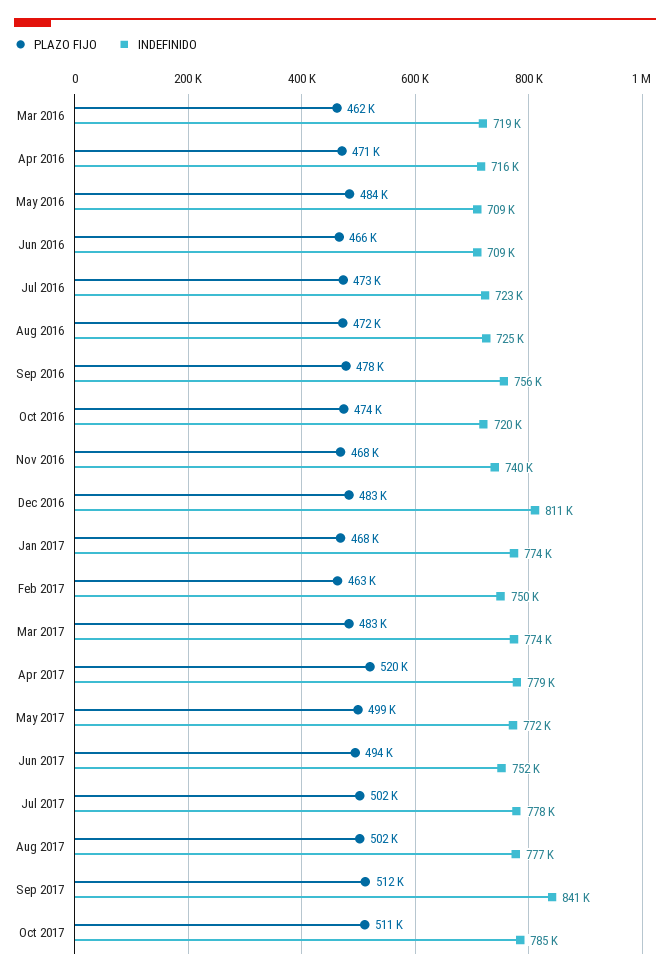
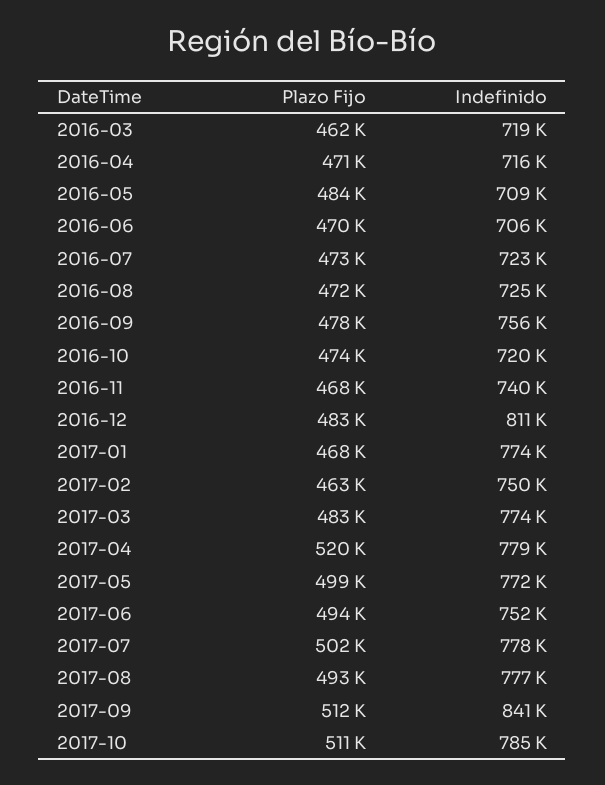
  {
    "PLAZO FIJO": {
      "Mar 2016": 462000,
      "Apr 2016": 471000,
      "May 2016": 484000,
-     "Jun 2016": 466000,
+     "Jun 2016": 470000,
      "Jul 2016": 473000,
      "Aug 2016": 472000,
      "Sep 2016": 478000,
      "Oct 2016": 474000,
      "Nov 2016": 468000,
      "Dec 2016": 483000,
      "Jan 2017": 468000,
      "Feb 2017": 463000,
      "Mar 2017": 483000,
      "Apr 2017": 520000,
      "May 2017": 499000,
      "Jun 2017": 494000,
      "Jul 2017": 502000,
-     "Aug 2017": 502000,
+     "Aug 2017": 493000,
      "Sep 2017": 512000,
      "Oct 2017": 511000
    },
    "INDEFINIDO": {
      "Mar 2016": 719000,
      "Apr 2016": 716000,
      "May 2016": 709000,
-     "Jun 2016": 709000,
+     "Jun 2016": 706000,
      "Jul 2016": 723000,
      "Aug 2016": 725000,
      "Sep 2016": 756000,
      "Oct 2016": 720000,
      "Nov 2016": 740000,
      "Dec 2016": 811000,
      "Jan 2017": 774000,
      "Feb 2017": 750000,
      "Mar 2017": 774000,
      "Apr 2017": 779000,
      "May 2017": 772000,
      "Jun 2017": 752000,
      "Jul 2017": 778000,
      "Aug 2017": 777000,
      "Sep 2017": 841000,
      "Oct 2017": 785000
    }
  }

